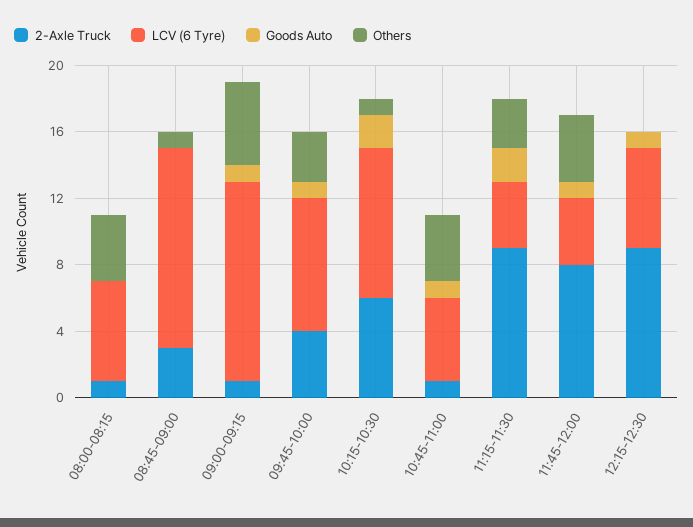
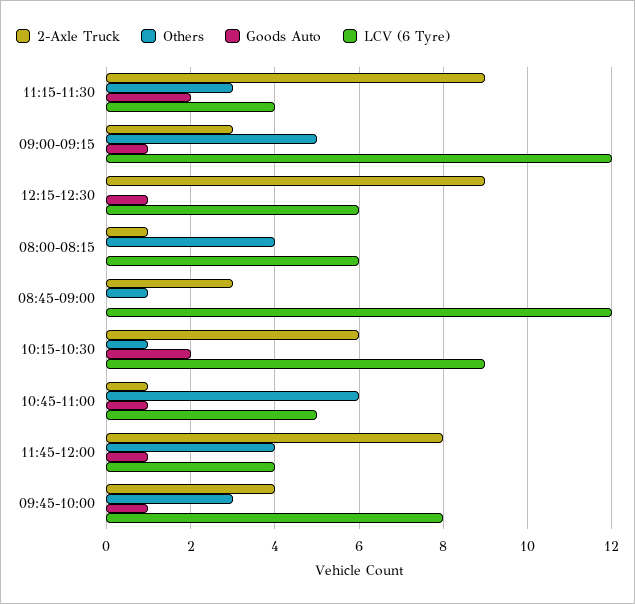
  {
    "2-Axle Truck": {
      "08:00-08:15": 1,
      "08:45-09:00": 3,
-     "09:00-09:15": 1,
+     "09:00-09:15": 3,
      "09:45-10:00": 4,
      "10:15-10:30": 6,
      "10:45-11:00": 1,
      "11:15-11:30": 9,
      "11:45-12:00": 8,
      "12:15-12:30": 9
    },
    "LCV (6 Tyre)": {
      "08:00-08:15": 6,
      "08:45-09:00": 12,
      "09:00-09:15": 12,
      "09:45-10:00": 8,
      "10:15-10:30": 9,
      "10:45-11:00": 5,
      "11:15-11:30": 4,
      "11:45-12:00": 4,
      "12:15-12:30": 6
    },
    "Goods Auto": {
      "08:00-08:15": 0,
      "08:45-09:00": 0,
      "09:00-09:15": 1,
      "09:45-10:00": 1,
      "10:15-10:30": 2,
      "10:45-11:00": 1,
      "11:15-11:30": 2,
      "11:45-12:00": 1,
      "12:15-12:30": 1
    },
    "Others": {
      "08:00-08:15": 4,
      "08:45-09:00": 1,
      "09:00-09:15": 5,
      "09:45-10:00": 3,
      "10:15-10:30": 1,
-     "10:45-11:00": 4,
+     "10:45-11:00": 6,
      "11:15-11:30": 3,
      "11:45-12:00": 4,
      "12:15-12:30": 0
    }
  }

